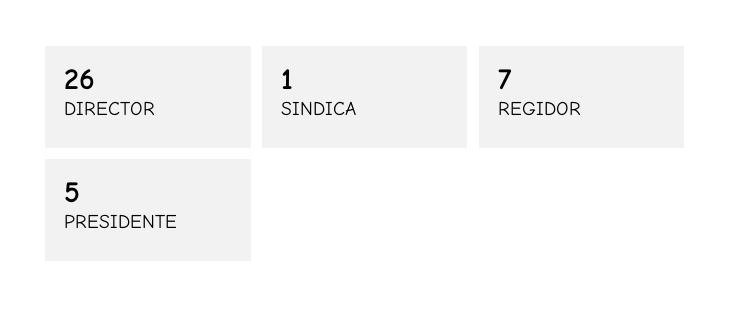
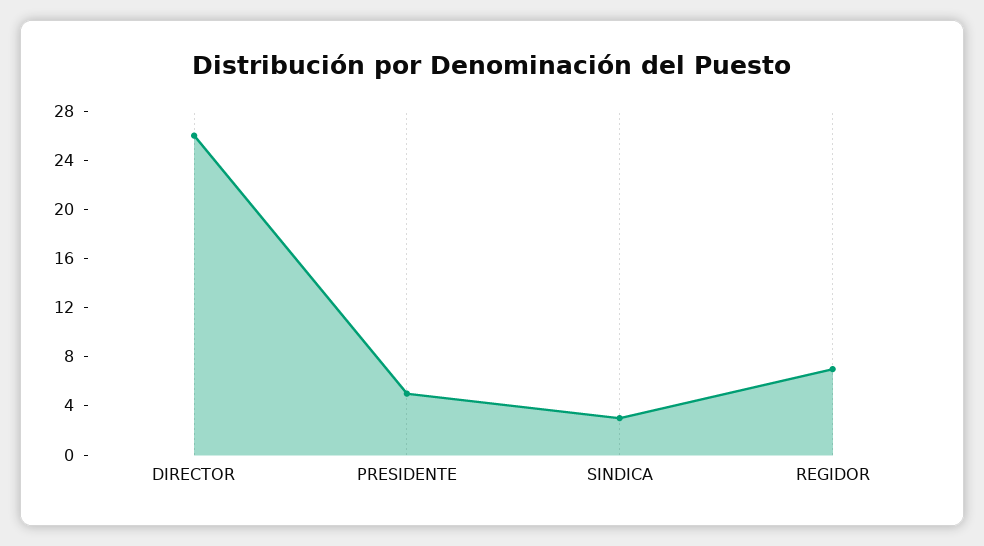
  {
    "DIRECTOR": 26,
-   "SINDICA": 1,
+   "SINDICA": 3,
    "REGIDOR": 7,
    "PRESIDENTE": 5
  }

